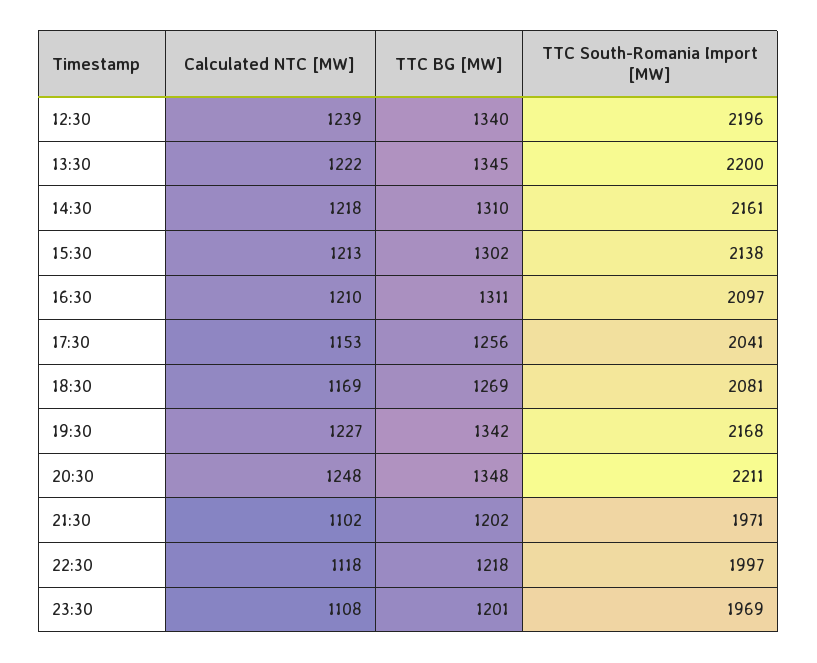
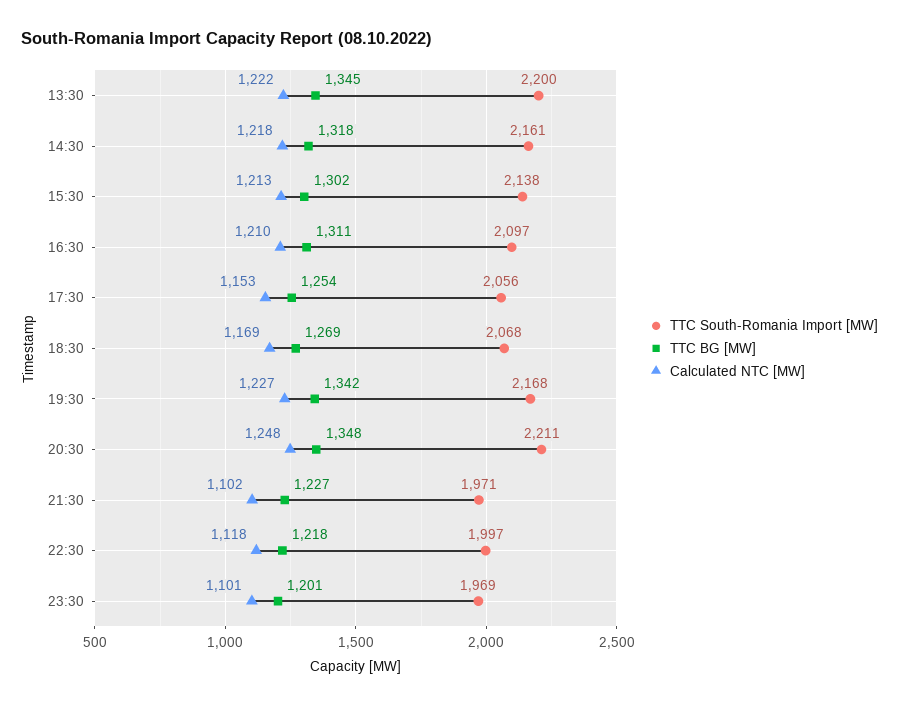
  {
    "Calculated NTC [MW]": {
-     "12:30": 1239,
      "13:30": 1222,
      "14:30": 1218,
      "15:30": 1213,
      "16:30": 1210,
      "17:30": 1153,
      "18:30": 1169,
      "19:30": 1227,
      "20:30": 1248,
      "21:30": 1102,
      "22:30": 1118,
-     "23:30": 1108
+     "23:30": 1101
    },
    "TTC BG [MW]": {
-     "12:30": 1340,
      "13:30": 1345,
-     "14:30": 1310,
+     "14:30": 1318,
      "15:30": 1302,
      "16:30": 1311,
-     "17:30": 1256,
+     "17:30": 1254,
      "18:30": 1269,
      "19:30": 1342,
      "20:30": 1348,
-     "21:30": 1202,
+     "21:30": 1227,
      "22:30": 1218,
      "23:30": 1201
    },
    "TTC South-Romania Import [MW]": {
-     "12:30": 2196,
      "13:30": 2200,
      "14:30": 2161,
      "15:30": 2138,
      "16:30": 2097,
-     "17:30": 2041,
+     "17:30": 2056,
-     "18:30": 2081,
+     "18:30": 2068,
      "19:30": 2168,
      "20:30": 2211,
      "21:30": 1971,
      "22:30": 1997,
      "23:30": 1969
    }
  }

